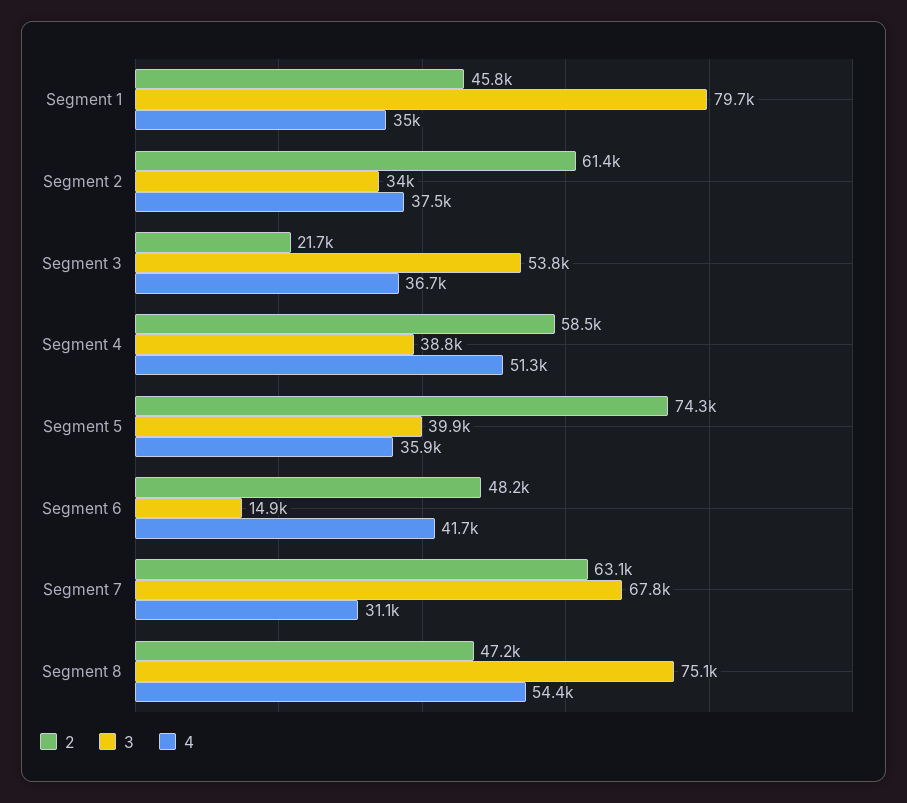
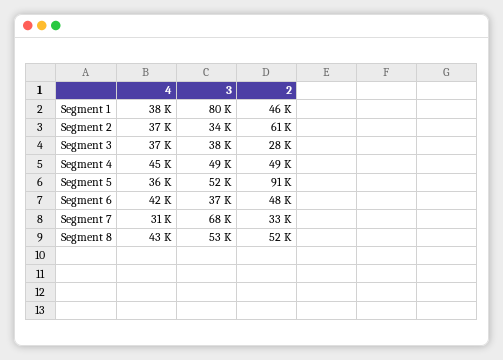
  {
    "2": {
      "Segment 1": 45800,
      "Segment 2": 61400,
-     "Segment 3": 21700,
+     "Segment 3": 28000,
-     "Segment 4": 58500,
+     "Segment 4": 49000,
-     "Segment 5": 74300,
+     "Segment 5": 91000,
      "Segment 6": 48200,
-     "Segment 7": 63100,
+     "Segment 7": 33000,
-     "Segment 8": 47200
+     "Segment 8": 52000
    },
    "3": {
      "Segment 1": 79700,
      "Segment 2": 34000,
-     "Segment 3": 53800,
+     "Segment 3": 38000,
-     "Segment 4": 38800,
+     "Segment 4": 49000,
-     "Segment 5": 39900,
+     "Segment 5": 52000,
-     "Segment 6": 14900,
+     "Segment 6": 37000,
      "Segment 7": 67800,
-     "Segment 8": 75100
+     "Segment 8": 53000
    },
    "4": {
-     "Segment 1": 35000,
+     "Segment 1": 38000,
      "Segment 2": 37500,
      "Segment 3": 36700,
-     "Segment 4": 51300,
+     "Segment 4": 45000,
      "Segment 5": 35900,
      "Segment 6": 41700,
      "Segment 7": 31100,
-     "Segment 8": 54400
+     "Segment 8": 43000
    }
  }

